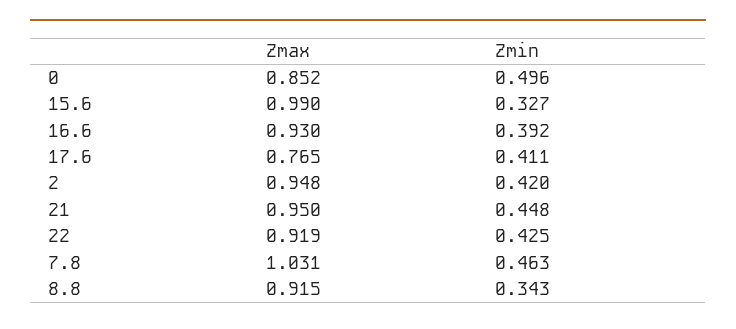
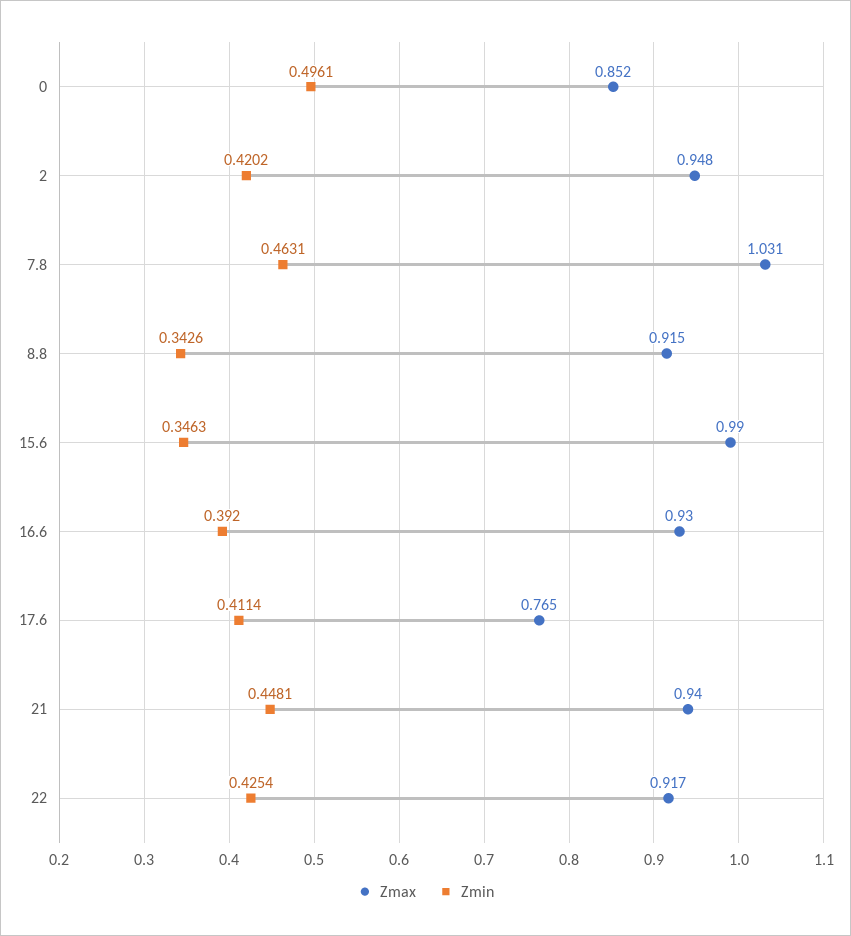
  {
    "Zmax": {
      "0": 0.852,
      "15.6": 0.99,
      "16.6": 0.93,
      "17.6": 0.765,
      "2": 0.948,
-     "21": 0.95,
+     "21": 0.94,
-     "22": 0.919,
+     "22": 0.917,
      "7.8": 1.031,
      "8.8": 0.915
    },
    "Zmin": {
      "0": 0.4961,
-     "15.6": 0.327,
+     "15.6": 0.3463,
      "16.6": 0.392,
      "17.6": 0.4114,
      "2": 0.4202,
      "21": 0.4481,
      "22": 0.4254,
      "7.8": 0.4631,
      "8.8": 0.3426
    }
  }

